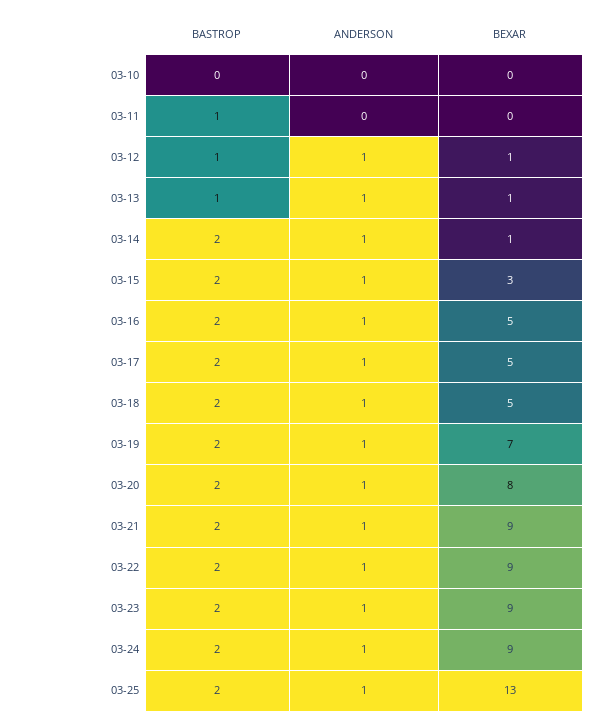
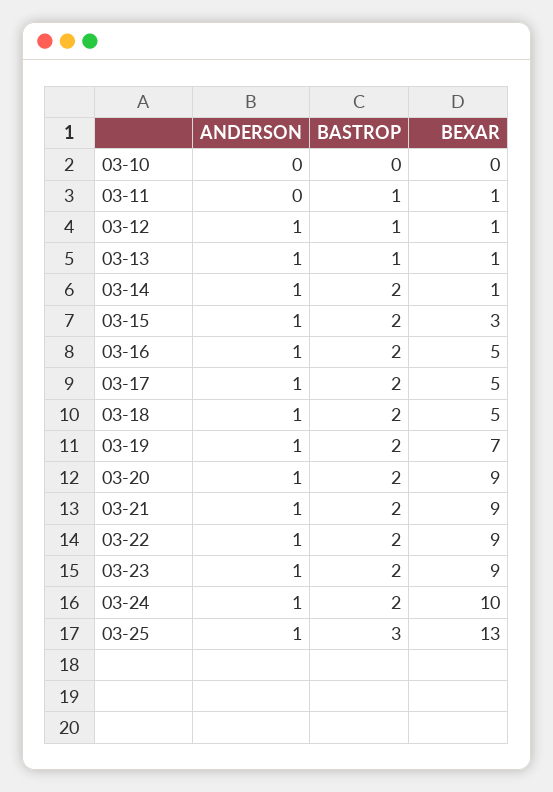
  {
    "BASTROP": {
      "03-10": 0,
      "03-11": 1,
      "03-12": 1,
      "03-13": 1,
      "03-14": 2,
      "03-15": 2,
      "03-16": 2,
      "03-17": 2,
      "03-18": 2,
      "03-19": 2,
      "03-20": 2,
      "03-21": 2,
      "03-22": 2,
      "03-23": 2,
      "03-24": 2,
-     "03-25": 2
+     "03-25": 3
    },
    "ANDERSON": {
      "03-10": 0,
      "03-11": 0,
      "03-12": 1,
      "03-13": 1,
      "03-14": 1,
      "03-15": 1,
      "03-16": 1,
      "03-17": 1,
      "03-18": 1,
      "03-19": 1,
      "03-20": 1,
      "03-21": 1,
      "03-22": 1,
      "03-23": 1,
      "03-24": 1,
      "03-25": 1
    },
    "BEXAR": {
      "03-10": 0,
-     "03-11": 0,
+     "03-11": 1,
      "03-12": 1,
      "03-13": 1,
      "03-14": 1,
      "03-15": 3,
      "03-16": 5,
      "03-17": 5,
      "03-18": 5,
      "03-19": 7,
-     "03-20": 8,
+     "03-20": 9,
      "03-21": 9,
      "03-22": 9,
      "03-23": 9,
-     "03-24": 9,
+     "03-24": 10,
      "03-25": 13
    }
  }

